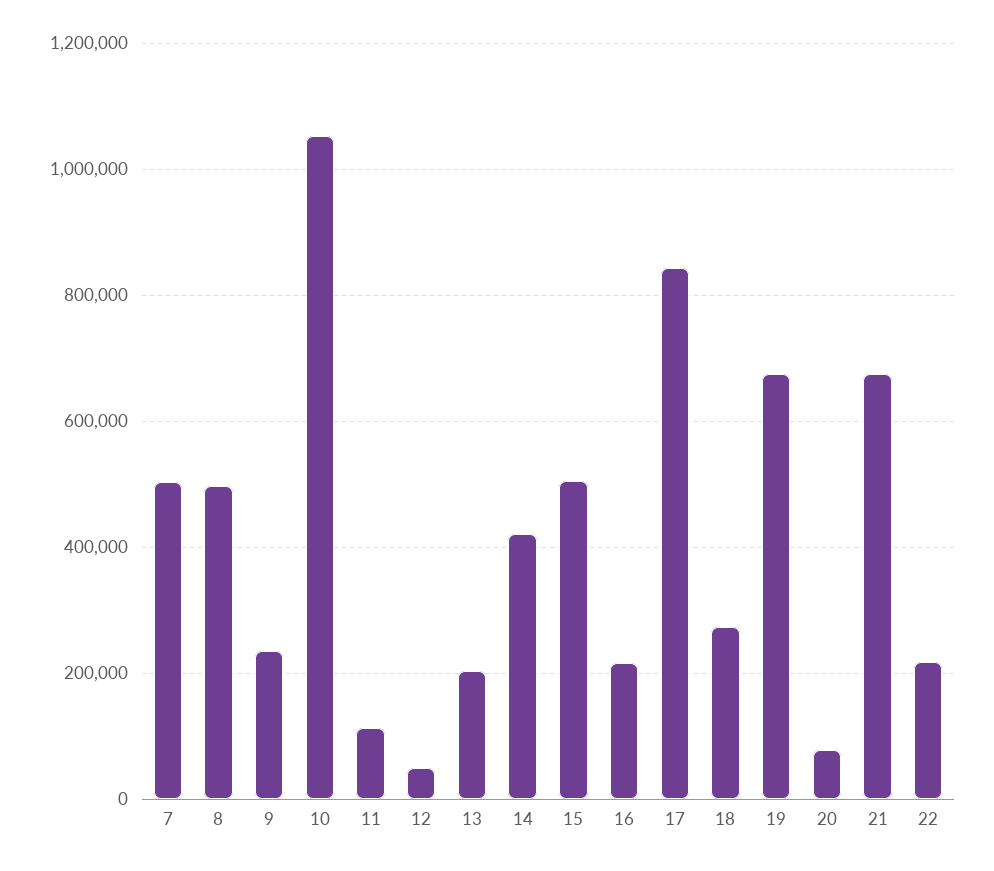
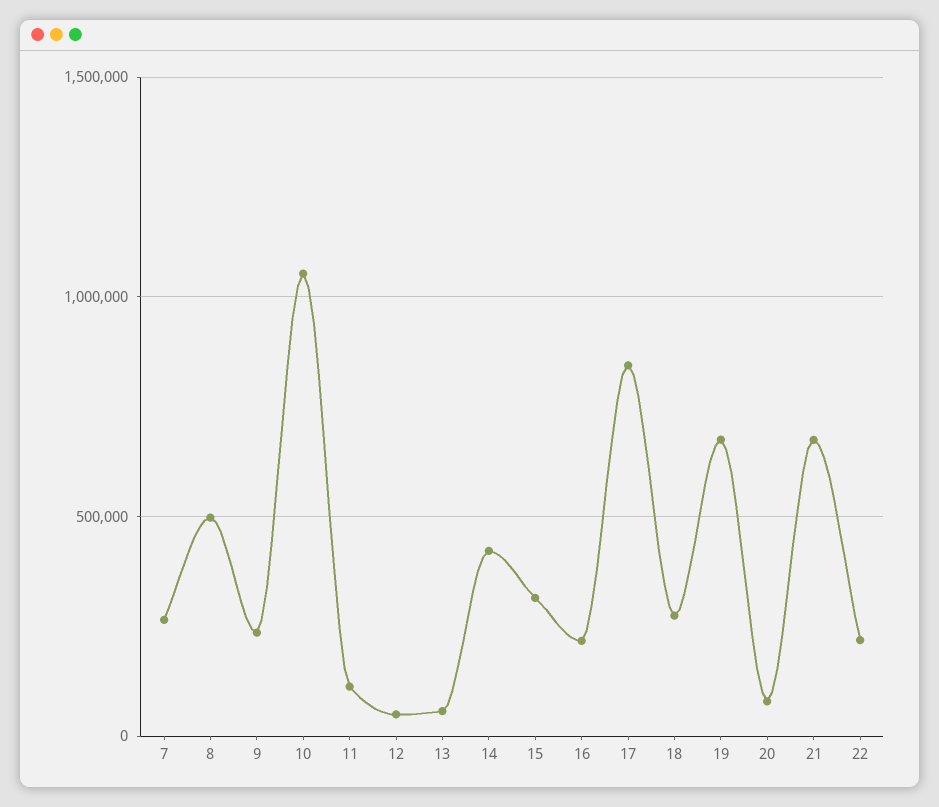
  {
-   "7": 500000,
+   "7": 250000,
    "8": 500000,
    "9": 240000,
    "10": 1060000,
    "11": 120000,
    "12": 40000,
-   "13": 200000,
+   "13": 50000,
    "14": 420000,
-   "15": 500000,
+   "15": 300000,
    "16": 220000,
    "17": 840000,
    "18": 280000,
    "19": 680000,
    "20": 80000,
    "21": 680000,
    "22": 220000
  }

